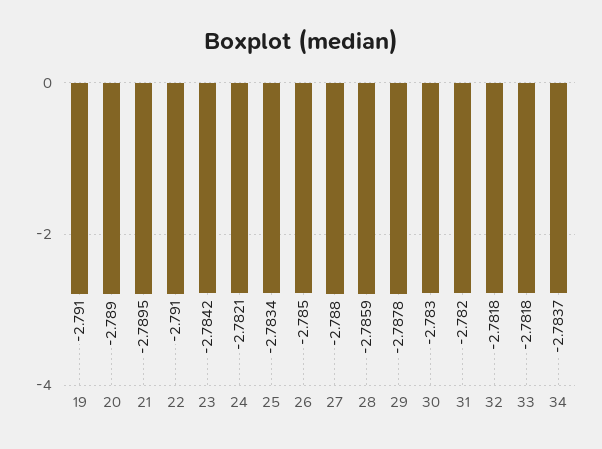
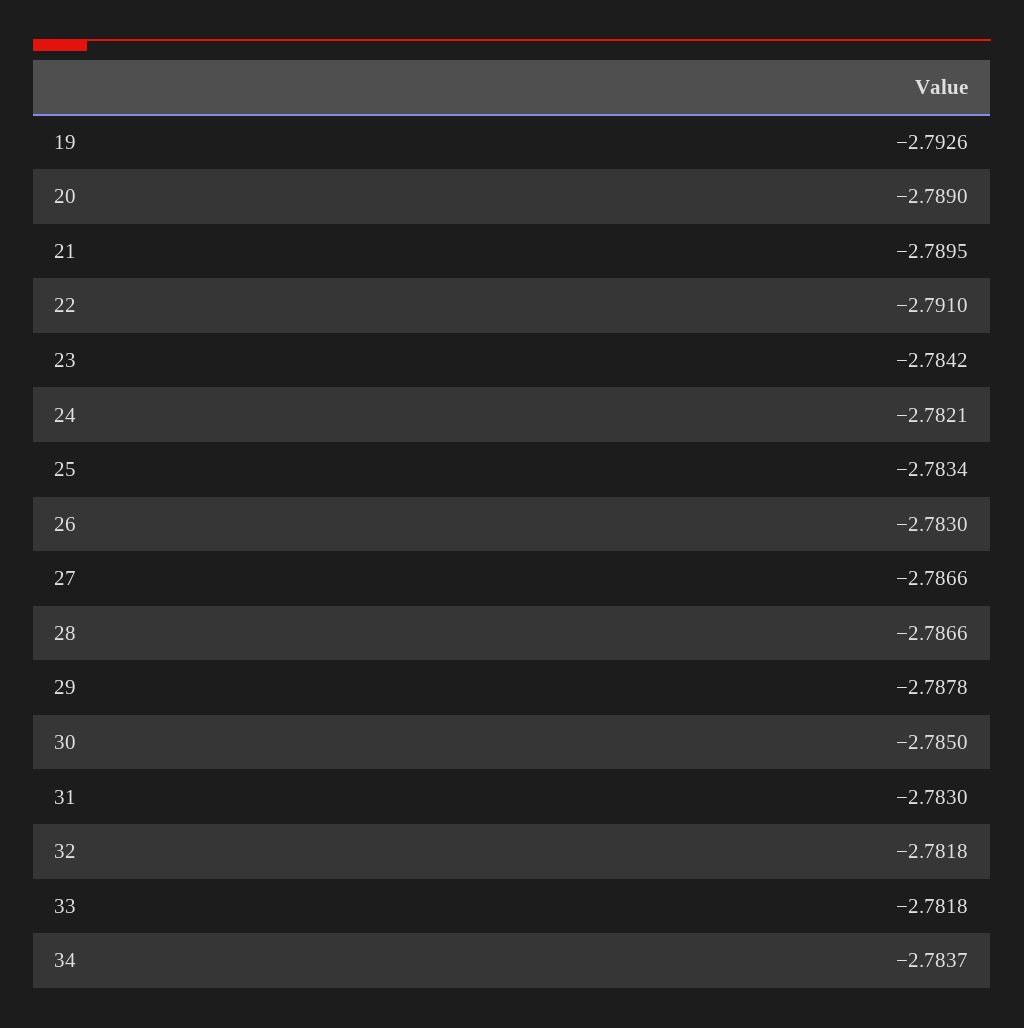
  {
-   "19": -2.791,
+   "19": -2.7926,
    "20": -2.789,
    "21": -2.7895,
    "22": -2.791,
    "23": -2.7842,
    "24": -2.7821,
    "25": -2.7834,
-   "26": -2.785,
+   "26": -2.783,
-   "27": -2.788,
+   "27": -2.7866,
-   "28": -2.7859,
+   "28": -2.7866,
    "29": -2.7878,
-   "30": -2.783,
+   "30": -2.785,
-   "31": -2.782,
+   "31": -2.783,
    "32": -2.7818,
    "33": -2.7818,
    "34": -2.7837
  }

